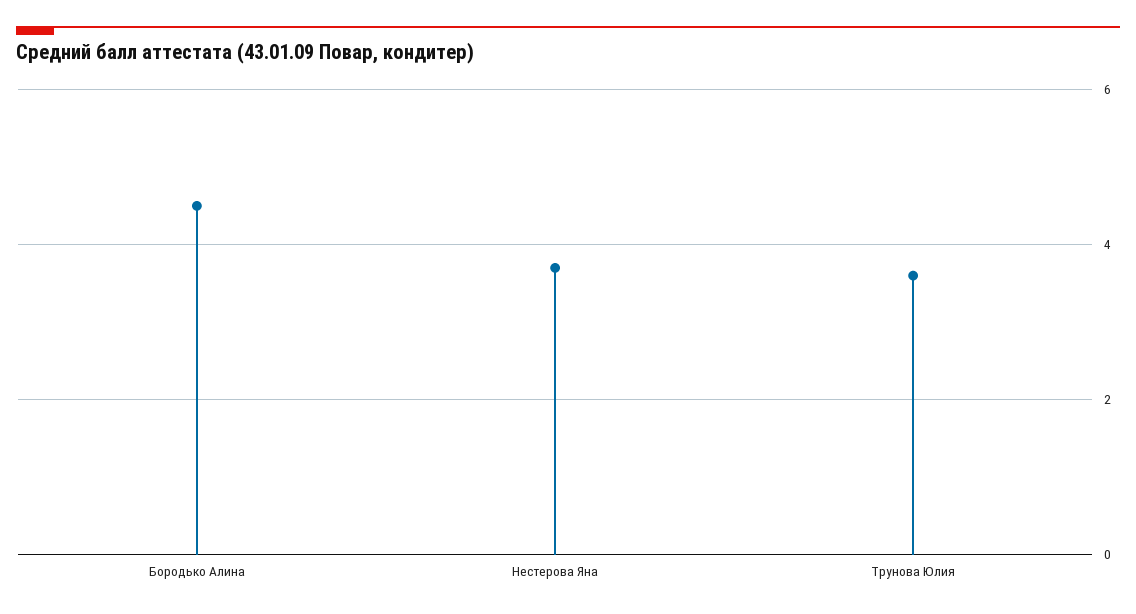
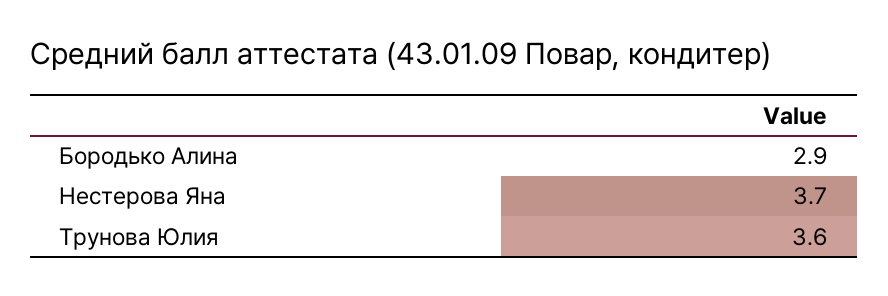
  {
-   "Бородько Алина": 4.5,
+   "Бородько Алина": 2.9,
    "Нестерова Яна": 3.7,
    "Трунова Юлия": 3.6
  }

